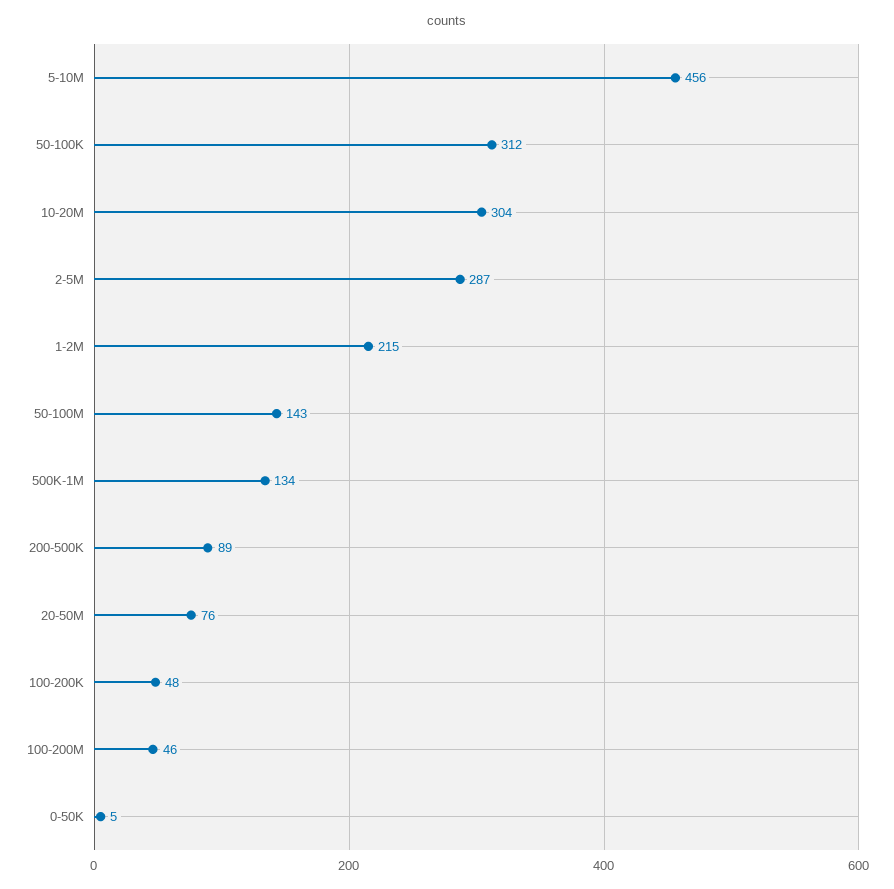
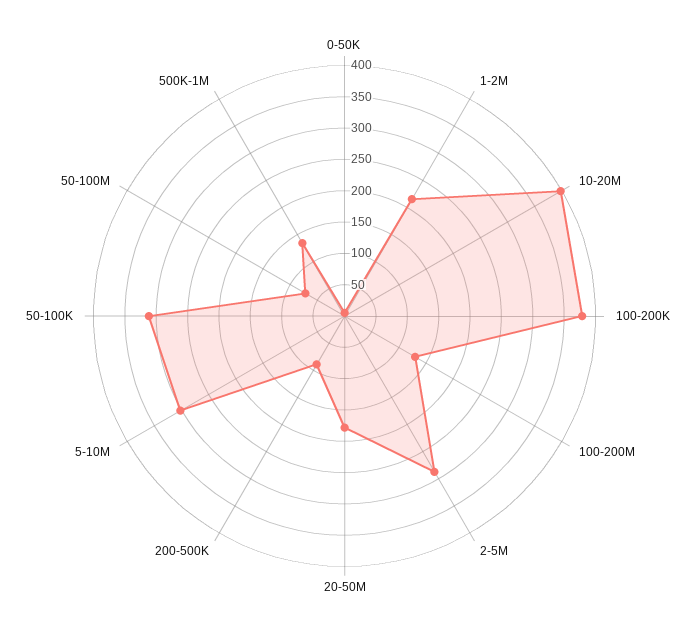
  {
-   "5-10M": 456,
+   "5-10M": 300,
    "50-100K": 312,
-   "10-20M": 304,
+   "10-20M": 400,
    "2-5M": 287,
    "1-2M": 215,
-   "50-100M": 143,
+   "50-100M": 75,
    "500K-1M": 134,
    "200-500K": 89,
-   "20-50M": 76,
+   "20-50M": 175,
-   "100-200K": 48,
+   "100-200K": 375,
-   "100-200M": 46,
+   "100-200M": 125,
    "0-50K": 5
  }

